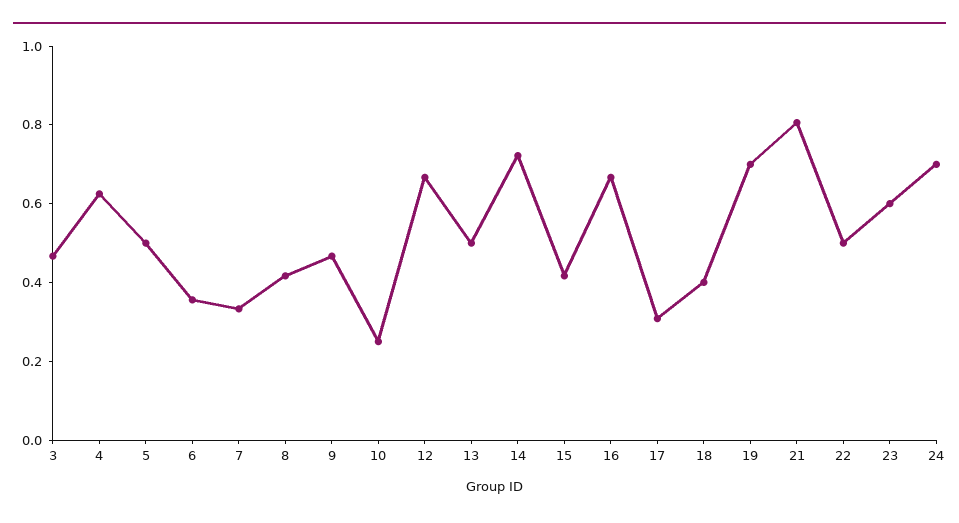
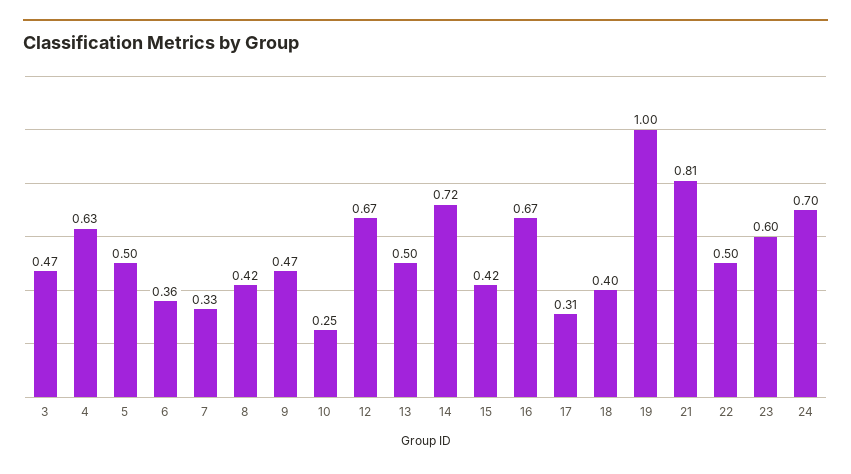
  {
    "3": 0.47,
    "4": 0.63,
    "5": 0.5,
    "6": 0.36,
    "7": 0.33,
    "8": 0.42,
    "9": 0.47,
    "10": 0.25,
    "12": 0.67,
    "13": 0.5,
    "14": 0.72,
    "15": 0.42,
    "16": 0.67,
    "17": 0.31,
    "18": 0.4,
-   "19": 0.7,
+   "19": 1,
    "21": 0.81,
    "22": 0.5,
    "23": 0.6,
    "24": 0.7
  }

